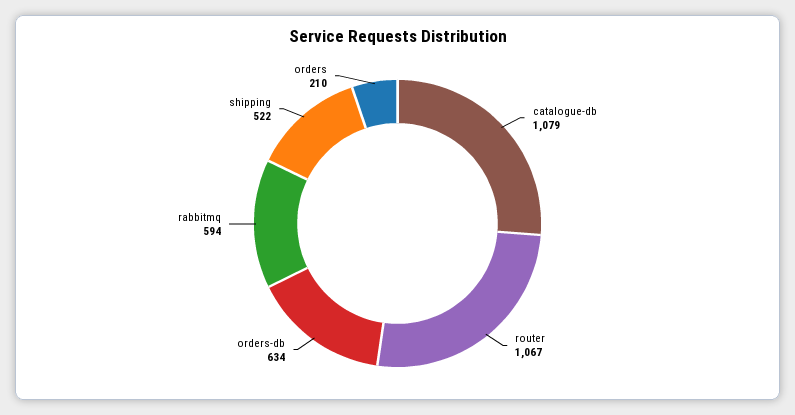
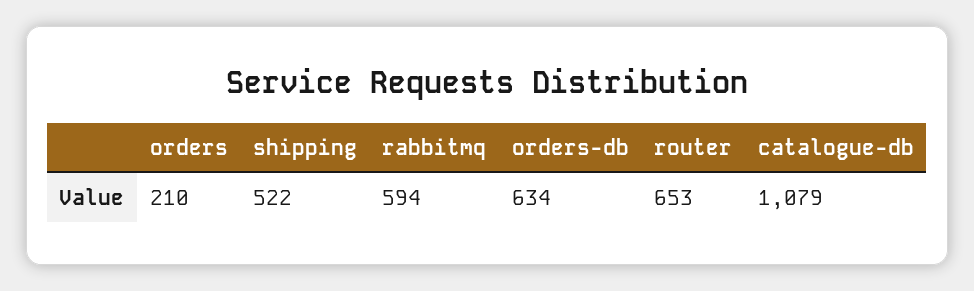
  {
    "catalogue-db": 1079,
-   "router": 1067,
+   "router": 653,
    "orders-db": 634,
    "rabbitmq": 594,
    "shipping": 522,
    "orders": 210
  }

